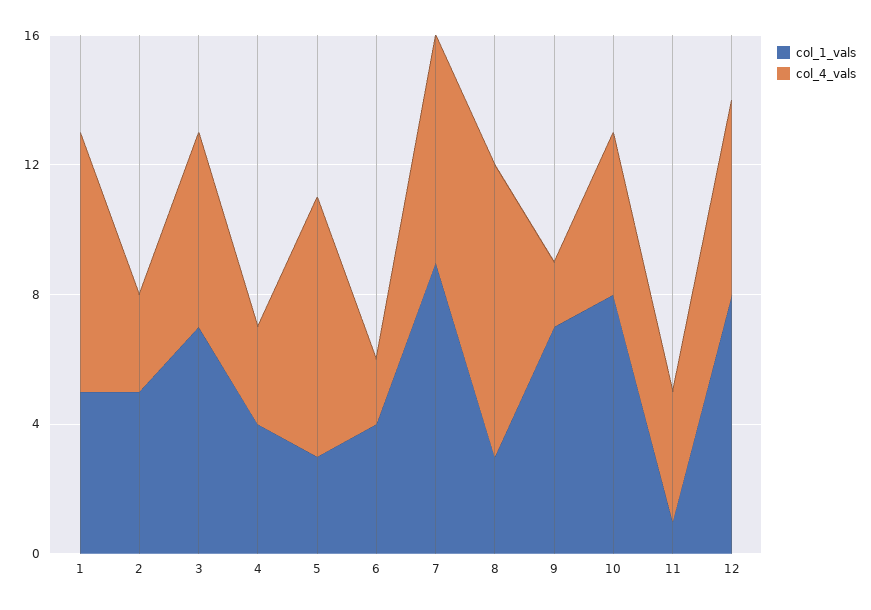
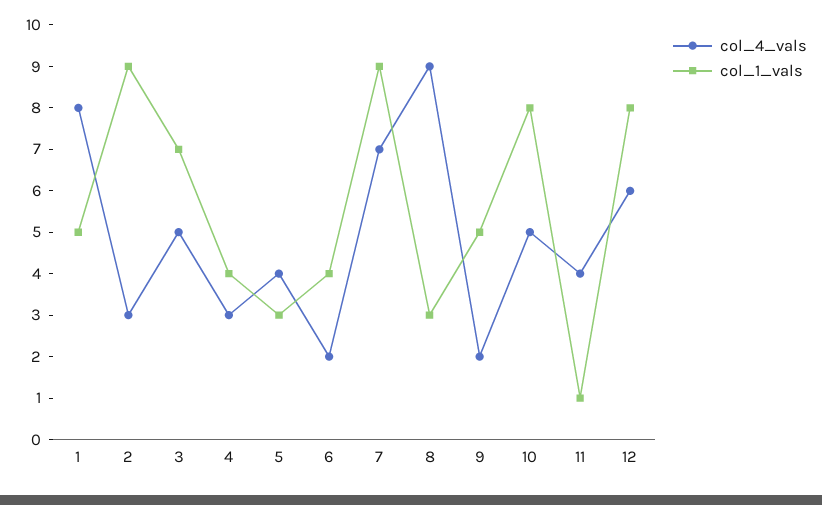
  {
    "col_1_vals": {
      "1": 5,
-     "2": 5,
+     "2": 9,
      "3": 7,
      "4": 4,
      "5": 3,
      "6": 4,
      "7": 9,
      "8": 3,
-     "9": 7,
+     "9": 5,
      "10": 8,
      "11": 1,
      "12": 8
    },
    "col_4_vals": {
      "1": 8,
      "2": 3,
-     "3": 6,
+     "3": 5,
      "4": 3,
-     "5": 8,
+     "5": 4,
      "6": 2,
      "7": 7,
      "8": 9,
      "9": 2,
      "10": 5,
      "11": 4,
      "12": 6
    }
  }

